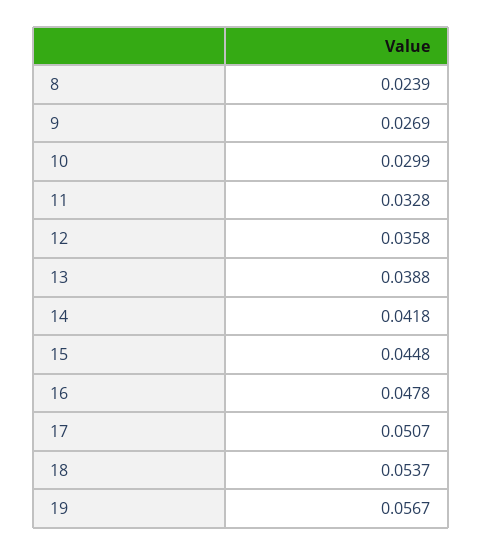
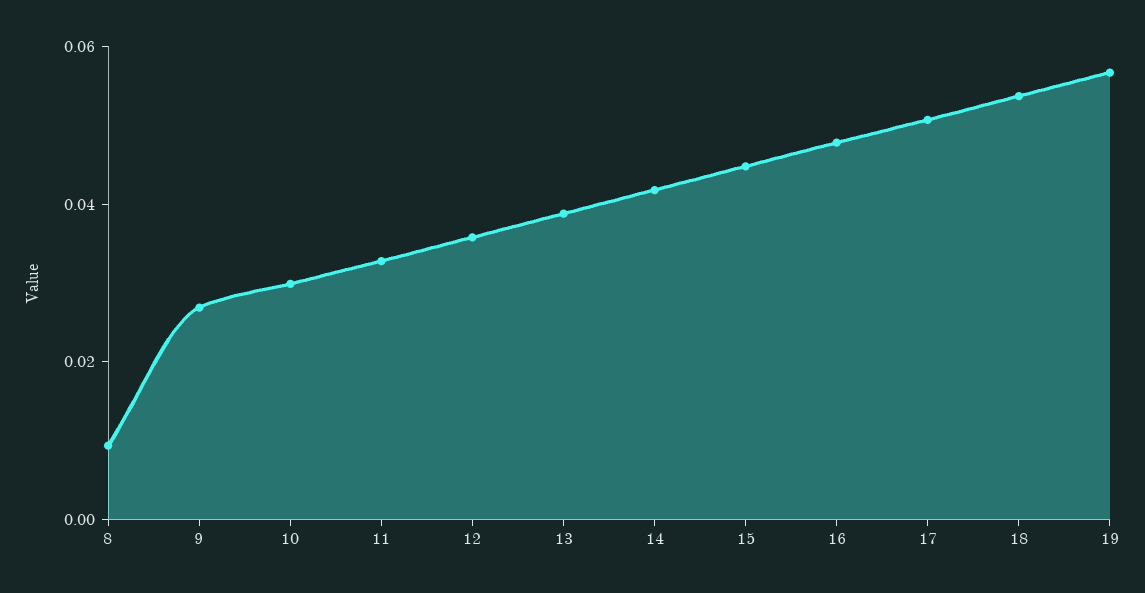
  {
-   "8": 0.0239,
+   "8": 0.01,
    "9": 0.0269,
    "10": 0.0299,
    "11": 0.0328,
    "12": 0.0358,
    "13": 0.0388,
    "14": 0.0418,
    "15": 0.0448,
    "16": 0.0478,
    "17": 0.0507,
    "18": 0.0537,
    "19": 0.0567
  }

